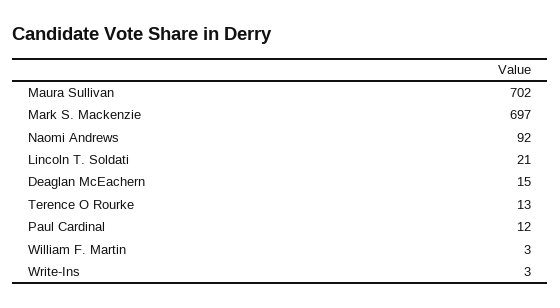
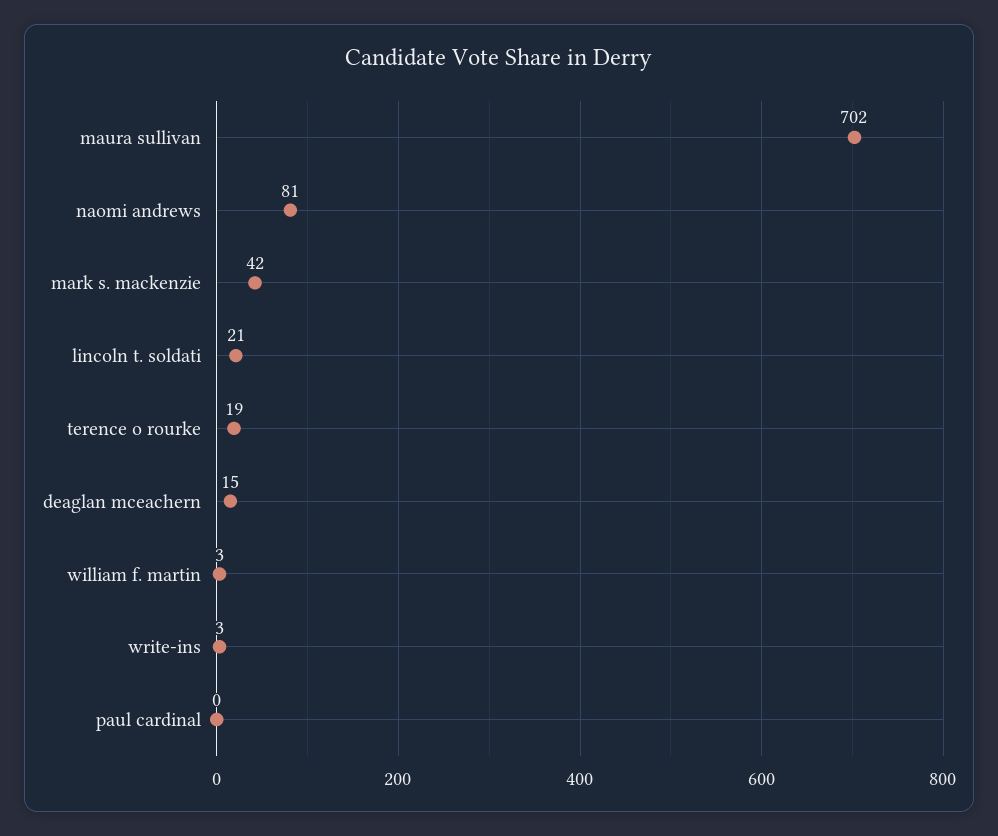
  {
    "Maura Sullivan": 702,
-   "Mark S. Mackenzie": 697,
+   "Mark S. Mackenzie": 42,
-   "Naomi Andrews": 92,
+   "Naomi Andrews": 81,
    "Lincoln T. Soldati": 21,
    "Deaglan McEachern": 15,
-   "Terence O Rourke": 13,
+   "Terence O Rourke": 19,
-   "Paul Cardinal": 12,
+   "Paul Cardinal": 0,
    "William F. Martin": 3,
    "Write-Ins": 3
  }

